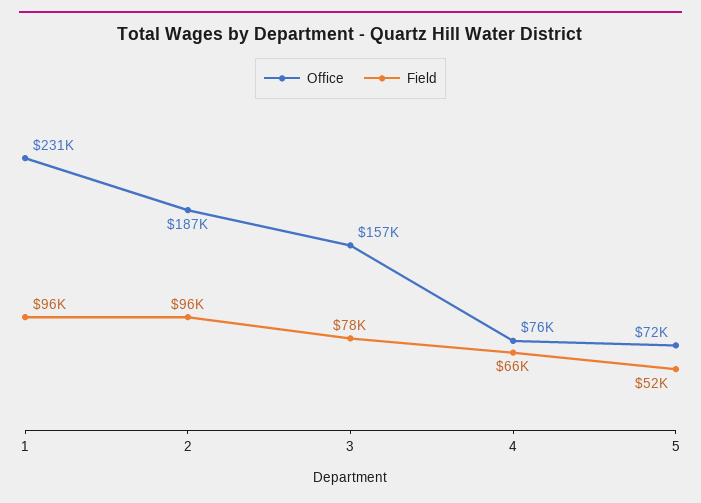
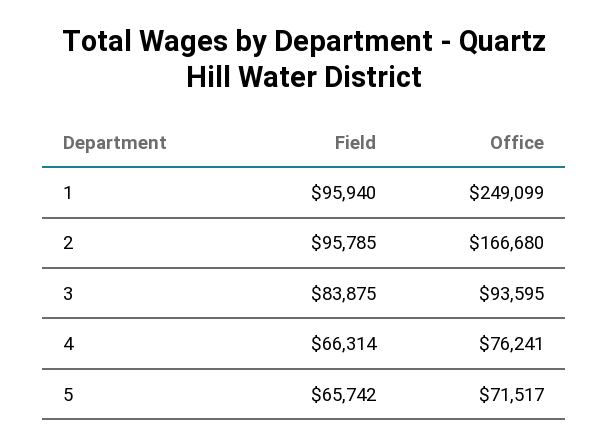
  {
    "Office": {
-     "1": 231000,
+     "1": 249099,
-     "2": 187000,
+     "2": 166680,
-     "3": 157000,
+     "3": 93595,
      "4": 76241,
      "5": 71517
    },
    "Field": {
      "1": 95940,
      "2": 95785,
-     "3": 78000,
+     "3": 83875,
      "4": 66314,
-     "5": 52000
+     "5": 65742
    }
  }

